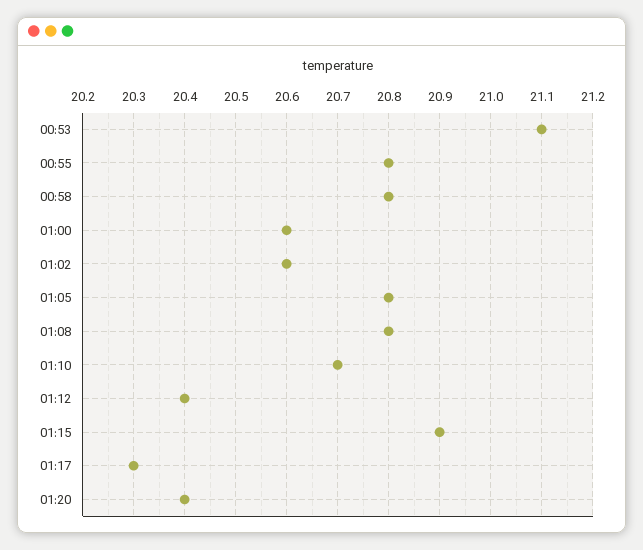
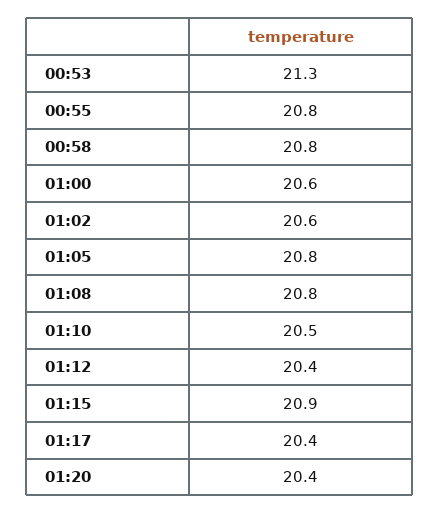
  {
-   "00:53": 21.1,
+   "00:53": 21.3,
    "00:55": 20.8,
    "00:58": 20.8,
    "01:00": 20.6,
    "01:02": 20.6,
    "01:05": 20.8,
    "01:08": 20.8,
-   "01:10": 20.7,
+   "01:10": 20.5,
    "01:12": 20.4,
    "01:15": 20.9,
-   "01:17": 20.3,
+   "01:17": 20.4,
    "01:20": 20.4
  }

